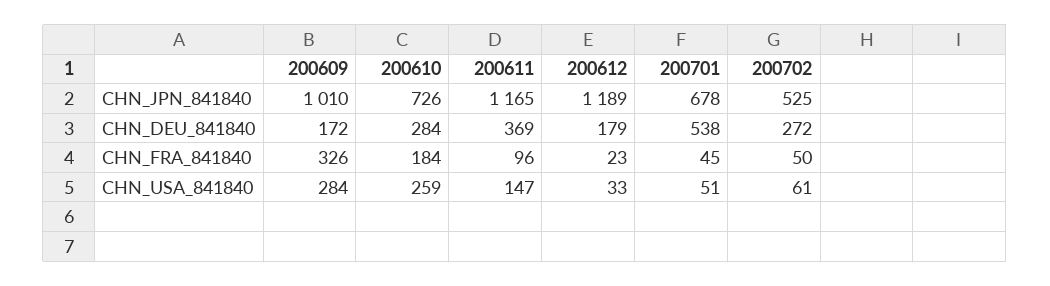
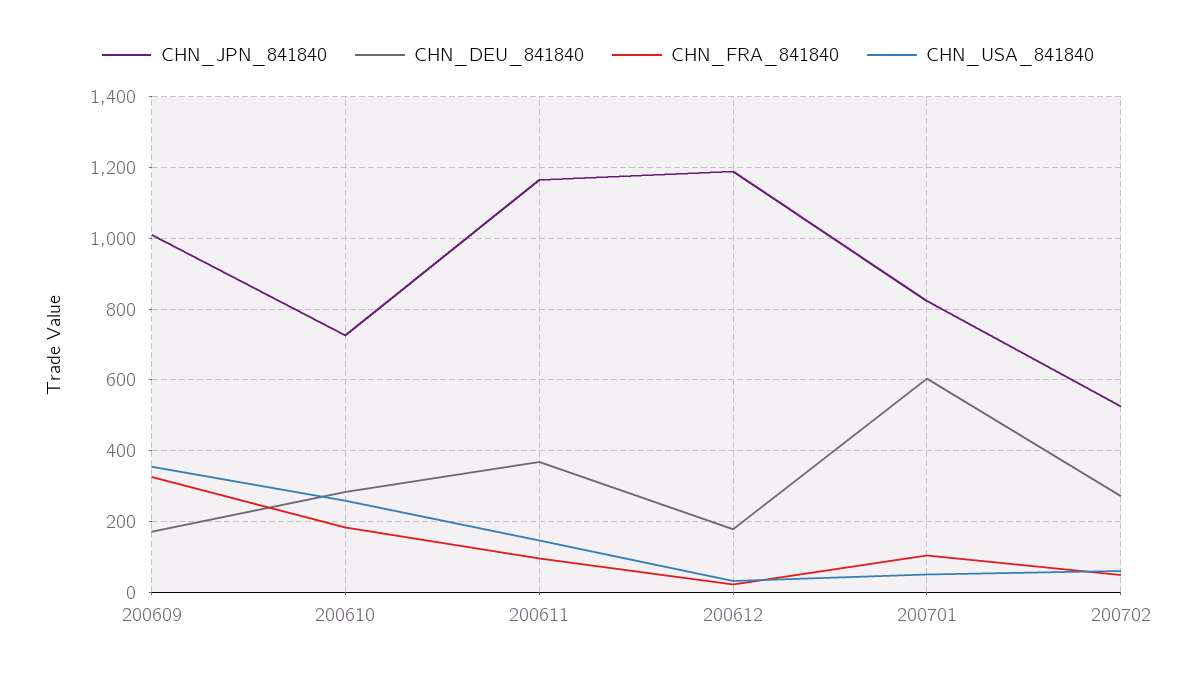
  {
    "CHN_JPN_841840": {
      "200609": 1010,
      "200610": 726,
      "200611": 1165,
      "200612": 1189,
-     "200701": 678,
+     "200701": 820,
      "200702": 525
    },
    "CHN_DEU_841840": {
      "200609": 172,
      "200610": 284,
      "200611": 369,
      "200612": 179,
-     "200701": 538,
+     "200701": 600,
      "200702": 272
    },
    "CHN_FRA_841840": {
      "200609": 326,
      "200610": 184,
      "200611": 96,
      "200612": 23,
-     "200701": 45,
+     "200701": 100,
      "200702": 50
    },
    "CHN_USA_841840": {
-     "200609": 284,
+     "200609": 360,
      "200610": 259,
      "200611": 147,
      "200612": 33,
      "200701": 51,
      "200702": 61
    }
  }

